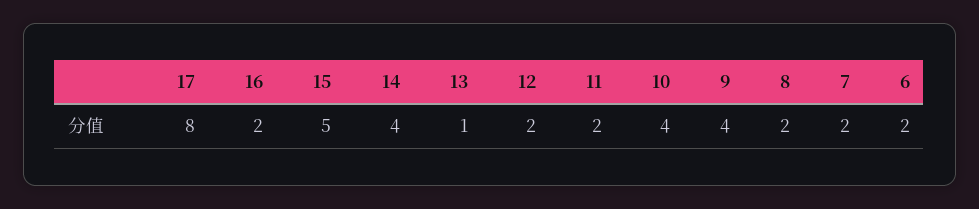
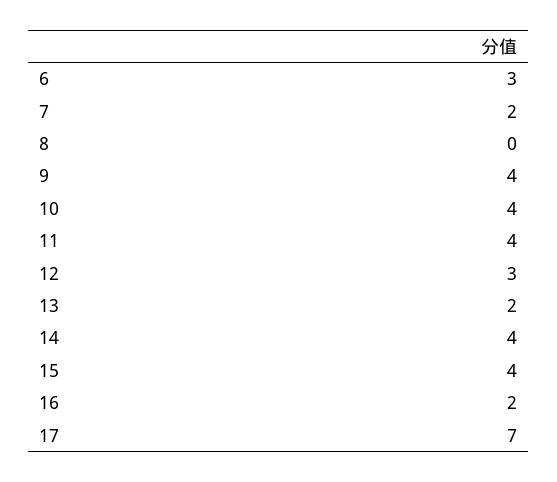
  {
-   "17": 8,
+   "17": 7,
    "16": 2,
-   "15": 5,
+   "15": 4,
    "14": 4,
-   "13": 1,
+   "13": 2,
-   "12": 2,
+   "12": 3,
-   "11": 2,
+   "11": 4,
    "10": 4,
    "9": 4,
-   "8": 2,
+   "8": 0,
    "7": 2,
-   "6": 2
+   "6": 3
  }

